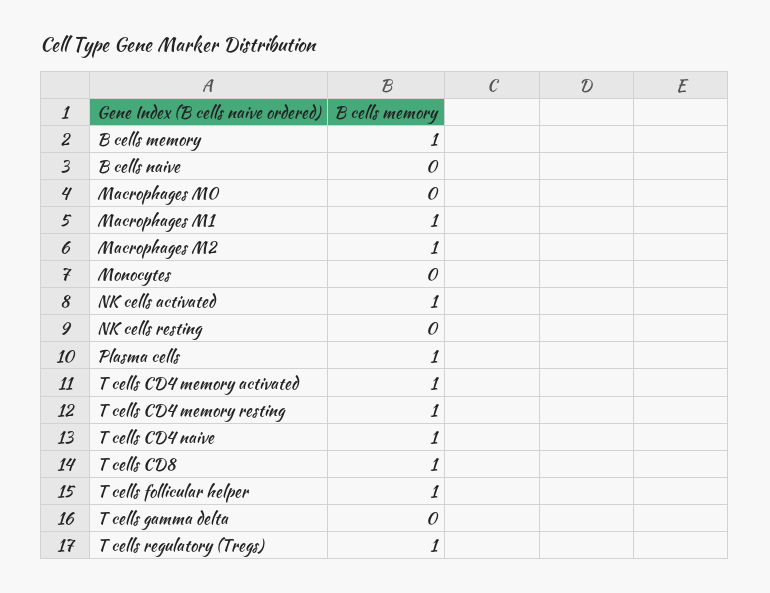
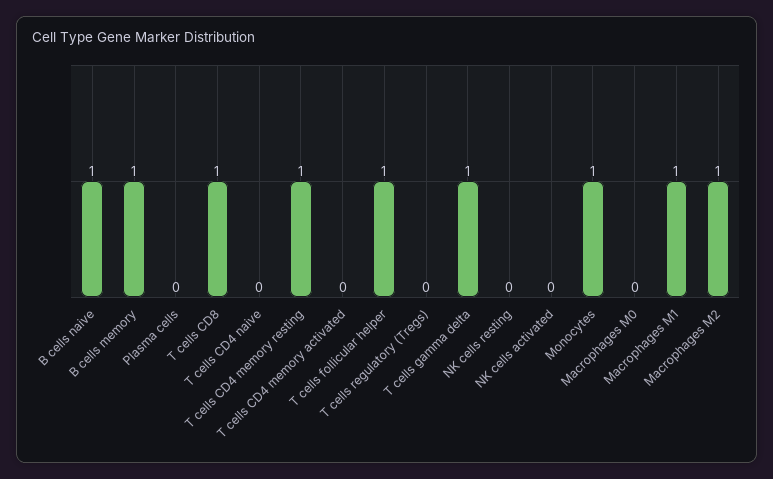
  {
    "B cells memory": 1,
-   "B cells naive": 0,
+   "B cells naive": 1,
    "Macrophages M0": 0,
    "Macrophages M1": 1,
    "Macrophages M2": 1,
-   "Monocytes": 0,
+   "Monocytes": 1,
-   "NK cells activated": 1,
+   "NK cells activated": 0,
    "NK cells resting": 0,
-   "Plasma cells": 1,
+   "Plasma cells": 0,
-   "T cells CD4 memory activated": 1,
+   "T cells CD4 memory activated": 0,
    "T cells CD4 memory resting": 1,
-   "T cells CD4 naive": 1,
+   "T cells CD4 naive": 0,
    "T cells CD8": 1,
    "T cells follicular helper": 1,
-   "T cells gamma delta": 0,
+   "T cells gamma delta": 1,
-   "T cells regulatory (Tregs)": 1
+   "T cells regulatory (Tregs)": 0
  }

